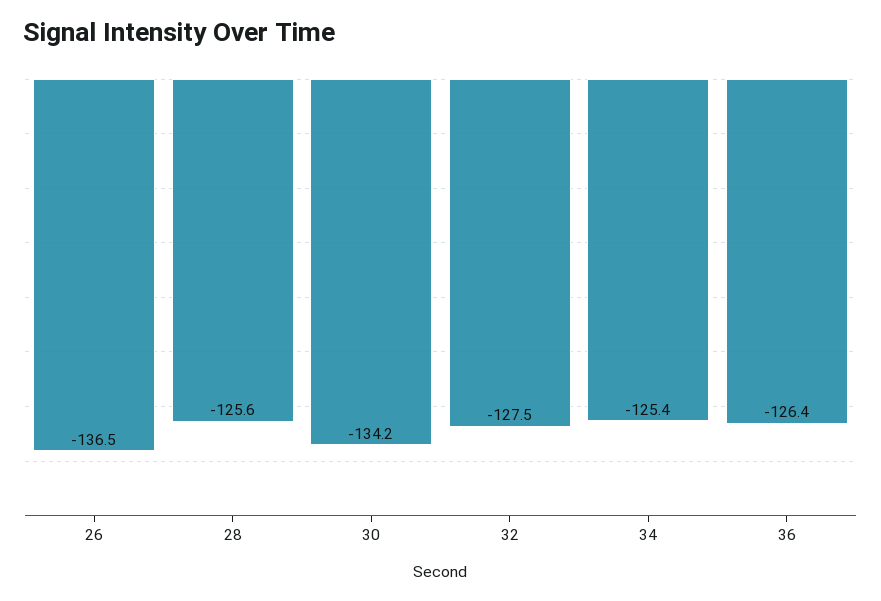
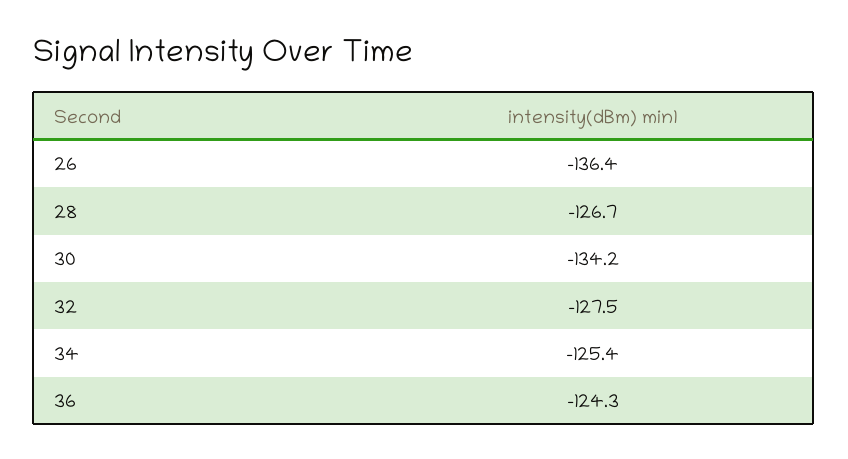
  {
-   "26": -136.5,
+   "26": -136.4,
-   "28": -125.6,
+   "28": -126.7,
    "30": -134.2,
    "32": -127.5,
    "34": -125.4,
-   "36": -126.4
+   "36": -124.3
  }

